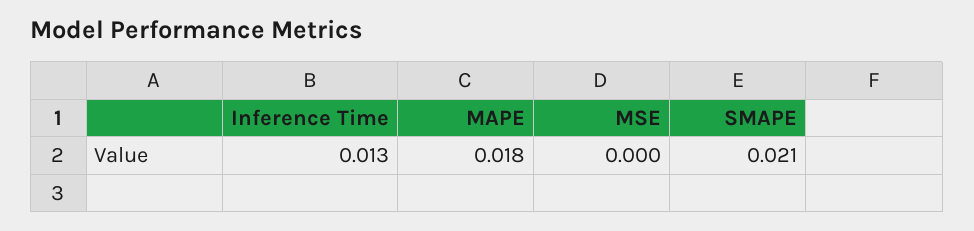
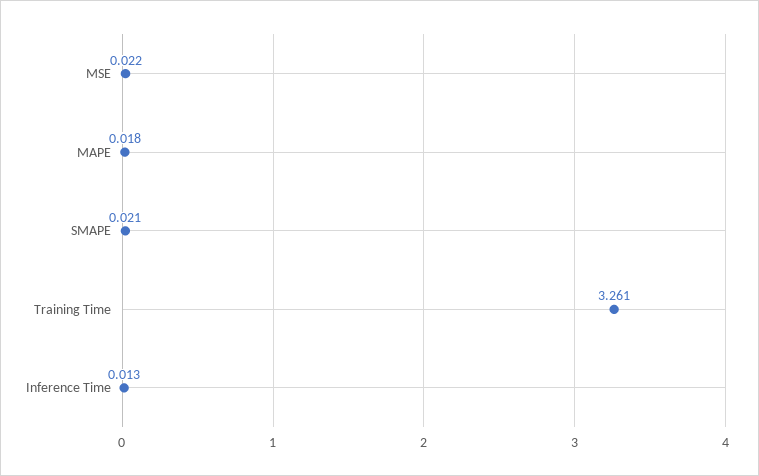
  {
    "Inference Time": 0.013,
    "MAPE": 0.018,
-   "MSE": 0,
+   "MSE": 0.022,
-   "SMAPE": 0.021
+   "SMAPE": 0.021,
+   "Training Time": 3.261
  }

